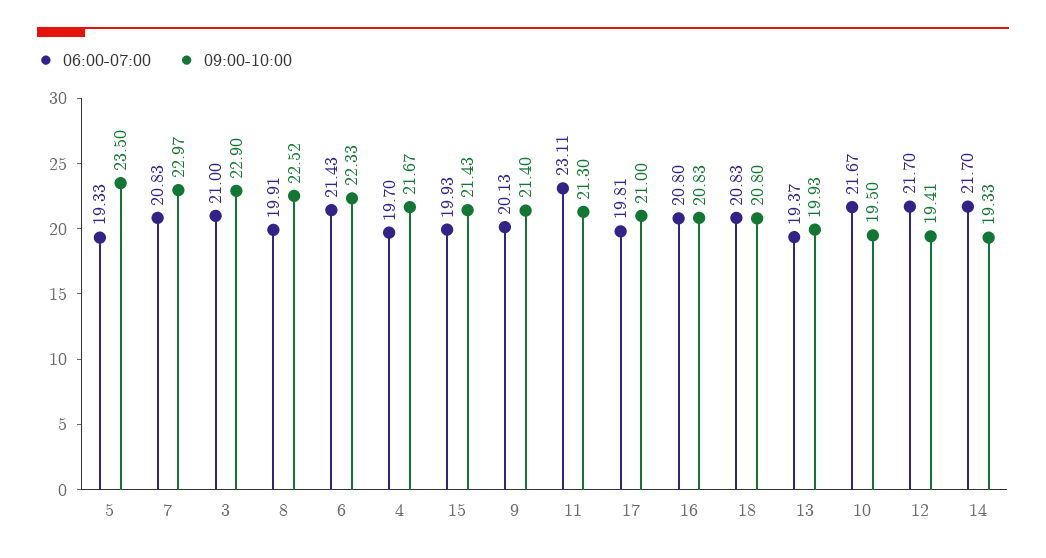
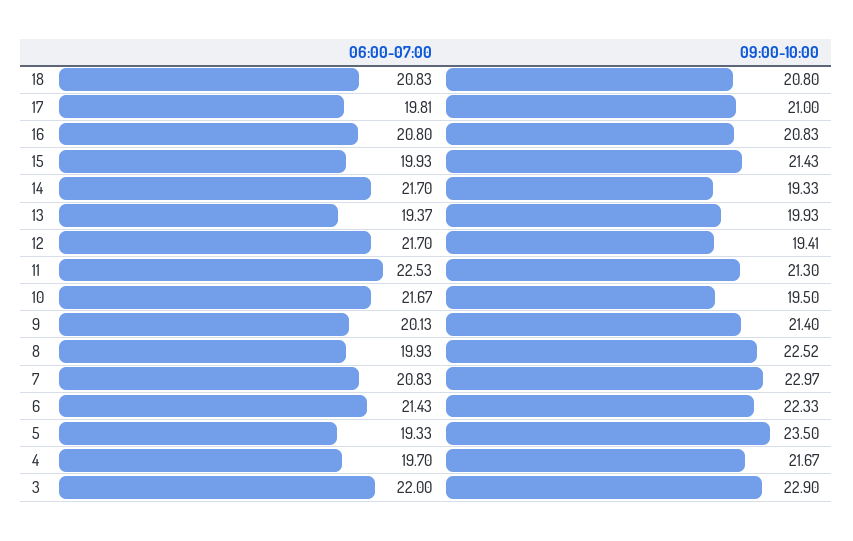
  {
    "06:00-07:00": {
      "5": 19.33,
      "7": 20.83,
-     "3": 21,
+     "3": 22,
-     "8": 19.91,
+     "8": 19.93,
      "6": 21.43,
      "4": 19.7,
      "15": 19.93,
      "9": 20.13,
-     "11": 23.11,
+     "11": 22.53,
      "17": 19.81,
      "16": 20.8,
      "18": 20.83,
      "13": 19.37,
      "10": 21.67,
      "12": 21.7,
      "14": 21.7
    },
    "09:00-10:00": {
      "5": 23.5,
      "7": 22.97,
      "3": 22.9,
      "8": 22.52,
      "6": 22.33,
      "4": 21.67,
      "15": 21.43,
      "9": 21.4,
      "11": 21.3,
      "17": 21,
      "16": 20.83,
      "18": 20.8,
      "13": 19.93,
      "10": 19.5,
      "12": 19.41,
      "14": 19.33
    }
  }

